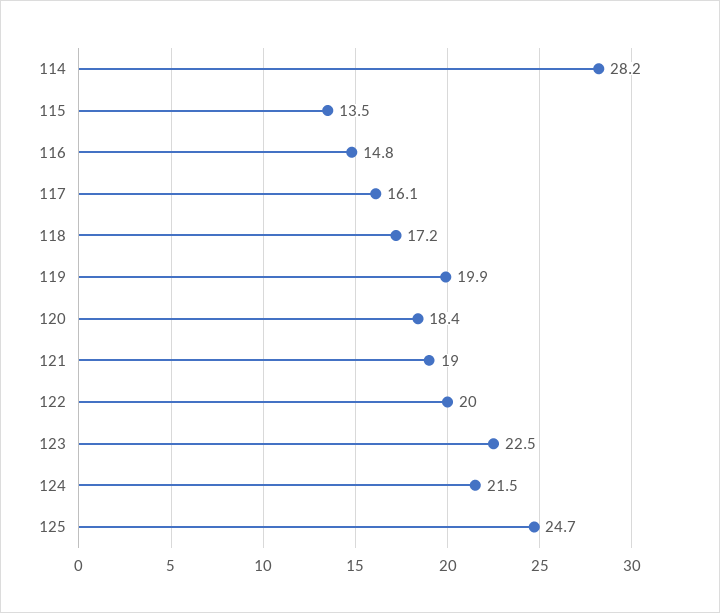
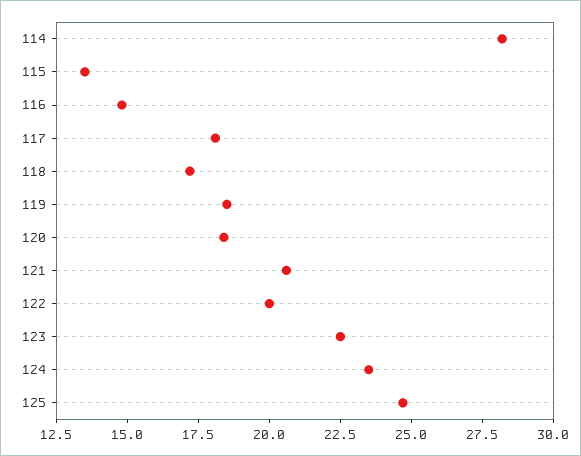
  {
    "114": 28.2,
    "115": 13.5,
    "116": 14.8,
-   "117": 16.1,
+   "117": 18,
    "118": 17.2,
-   "119": 19.9,
+   "119": 18.5,
    "120": 18.4,
-   "121": 19,
+   "121": 20.5,
    "122": 20,
    "123": 22.5,
-   "124": 21.5,
+   "124": 23.5,
    "125": 24.7
  }

